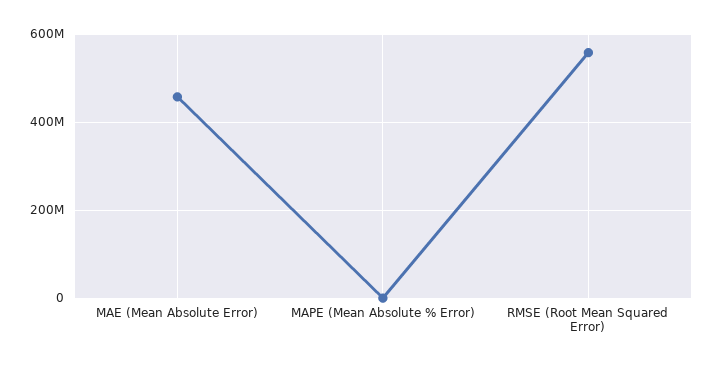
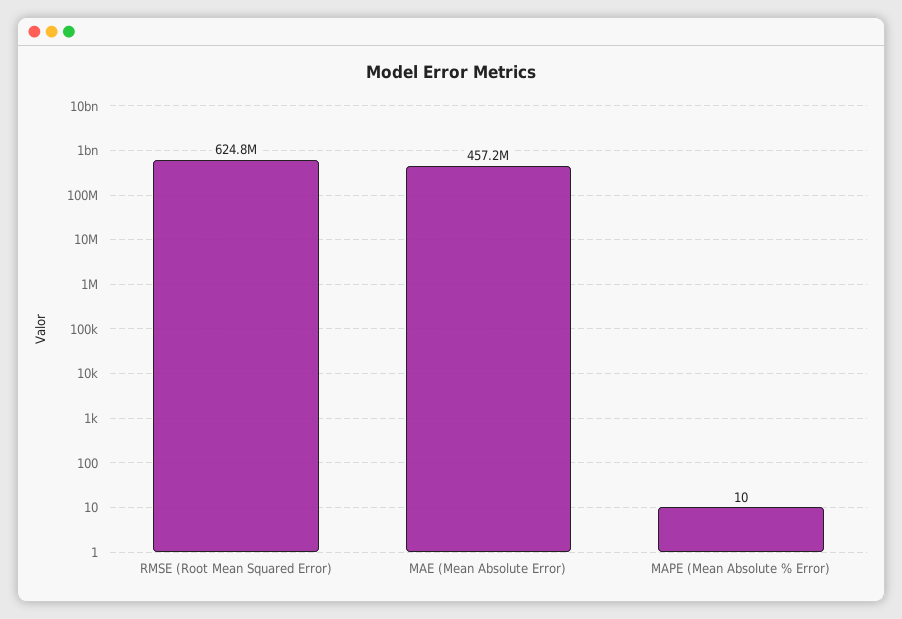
  {
    "MAE (Mean Absolute Error)": 457200000,
    "MAPE (Mean Absolute % Error)": 10,
-   "RMSE (Root Mean Squared Error)": 560000000
+   "RMSE (Root Mean Squared Error)": 624800000
  }

